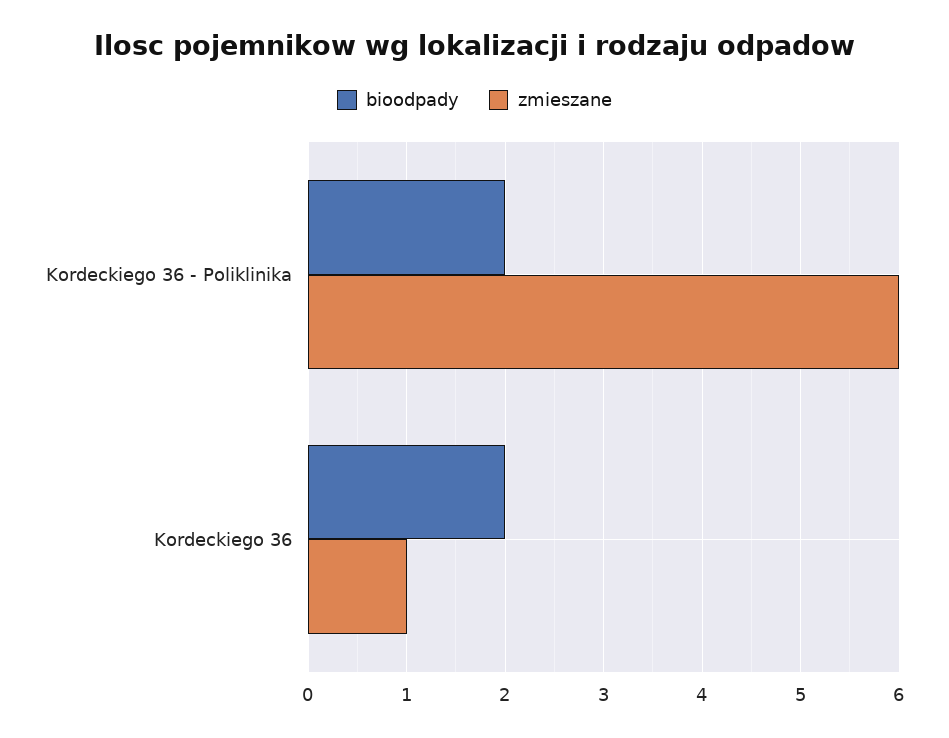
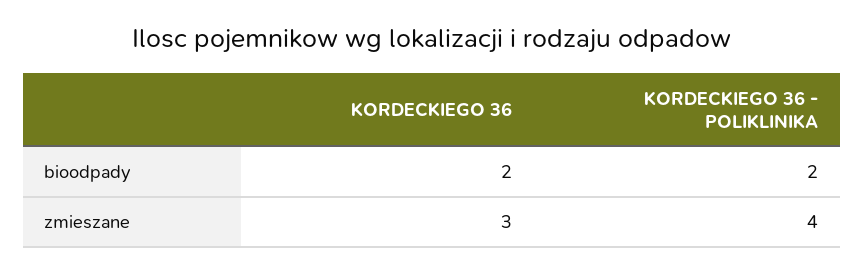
  {
    "bioodpady": {
      "Kordeckiego 36 - Poliklinika": 2,
      "Kordeckiego 36": 2
    },
    "zmieszane": {
-     "Kordeckiego 36 - Poliklinika": 6,
+     "Kordeckiego 36 - Poliklinika": 4,
-     "Kordeckiego 36": 1
+     "Kordeckiego 36": 3
    }
  }

